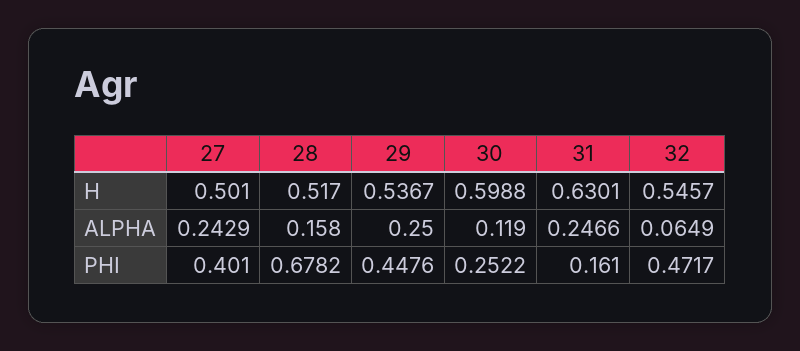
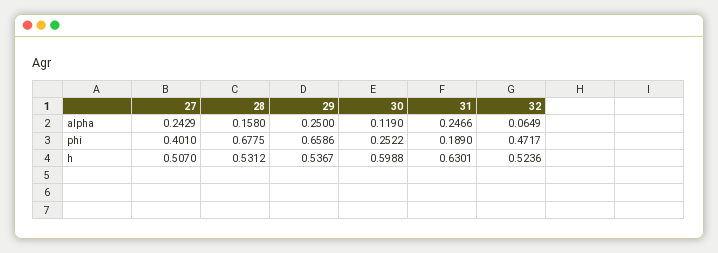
  {
    "27": {
-     "H": 0.501,
+     "H": 0.507,
      "ALPHA": 0.2429,
      "PHI": 0.401
    },
    "28": {
-     "H": 0.517,
+     "H": 0.5312,
      "ALPHA": 0.158,
-     "PHI": 0.6782
+     "PHI": 0.6775
    },
    "29": {
      "H": 0.5367,
      "ALPHA": 0.25,
-     "PHI": 0.4476
+     "PHI": 0.6586
    },
    "30": {
      "H": 0.5988,
      "ALPHA": 0.119,
      "PHI": 0.2522
    },
    "31": {
      "H": 0.6301,
      "ALPHA": 0.2466,
-     "PHI": 0.161
+     "PHI": 0.189
    },
    "32": {
-     "H": 0.5457,
+     "H": 0.5236,
      "ALPHA": 0.0649,
      "PHI": 0.4717
    }
  }

